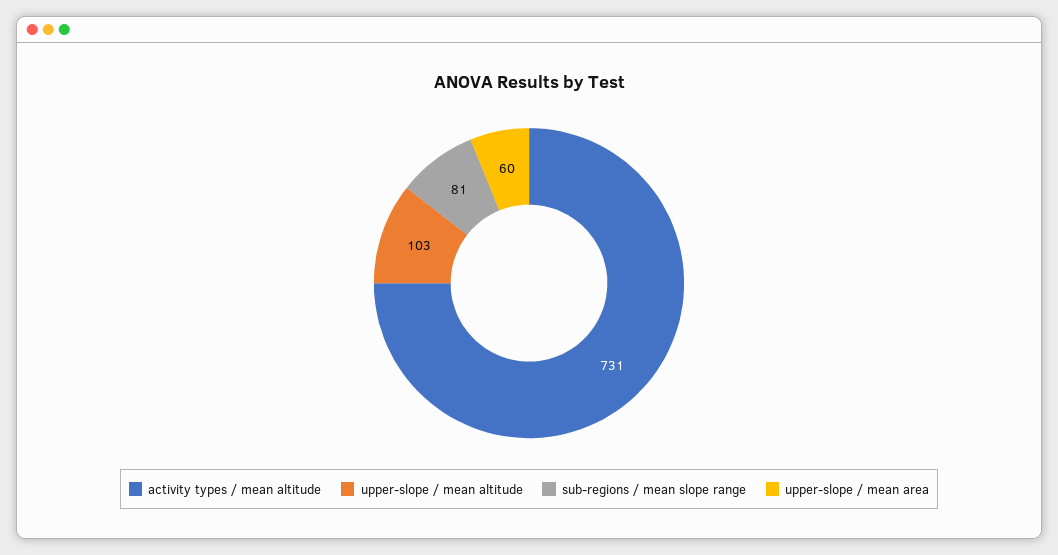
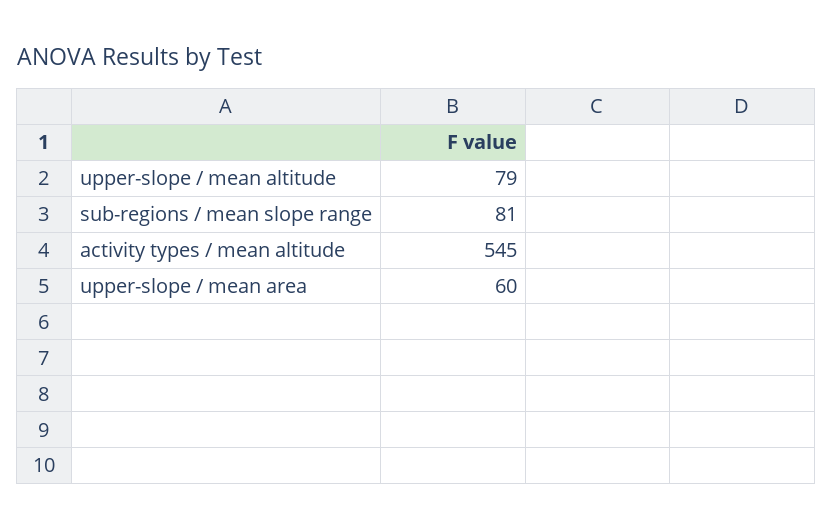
  {
-   "activity types / mean altitude": 731,
+   "activity types / mean altitude": 545,
-   "upper-slope / mean altitude": 103,
+   "upper-slope / mean altitude": 79,
    "sub-regions / mean slope range": 81,
    "upper-slope / mean area": 60
  }

